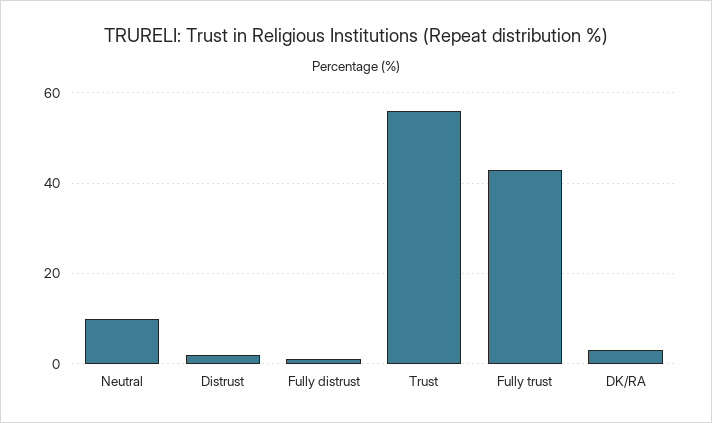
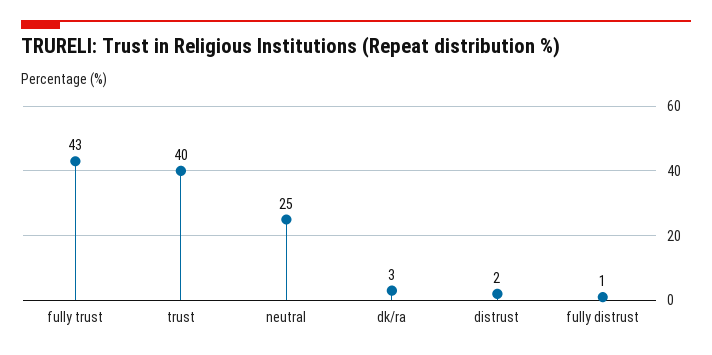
  {
-   "Neutral": 10,
+   "Neutral": 25,
    "Distrust": 2,
    "Fully distrust": 1,
-   "Trust": 55,
+   "Trust": 40,
    "Fully trust": 43,
    "DK/RA": 3
  }

